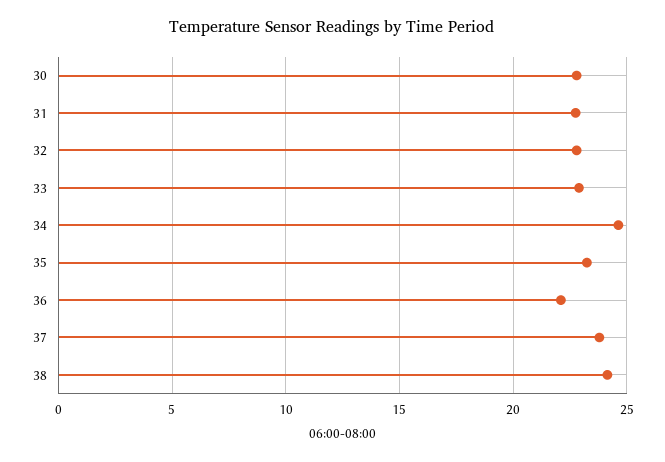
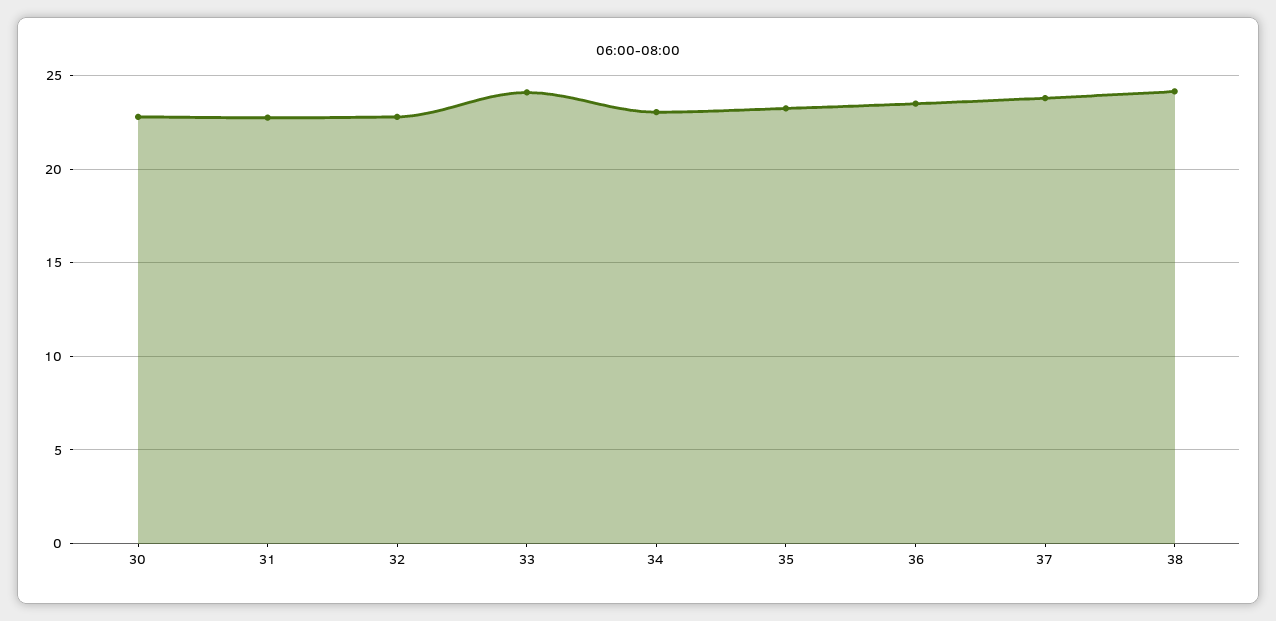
  {
    "30": 23,
    "31": 23,
    "32": 23,
-   "33": 23,
+   "33": 24,
-   "34": 24.5,
+   "34": 23,
    "35": 23.5,
-   "36": 22,
+   "36": 23.5,
    "37": 24,
    "38": 24
  }

